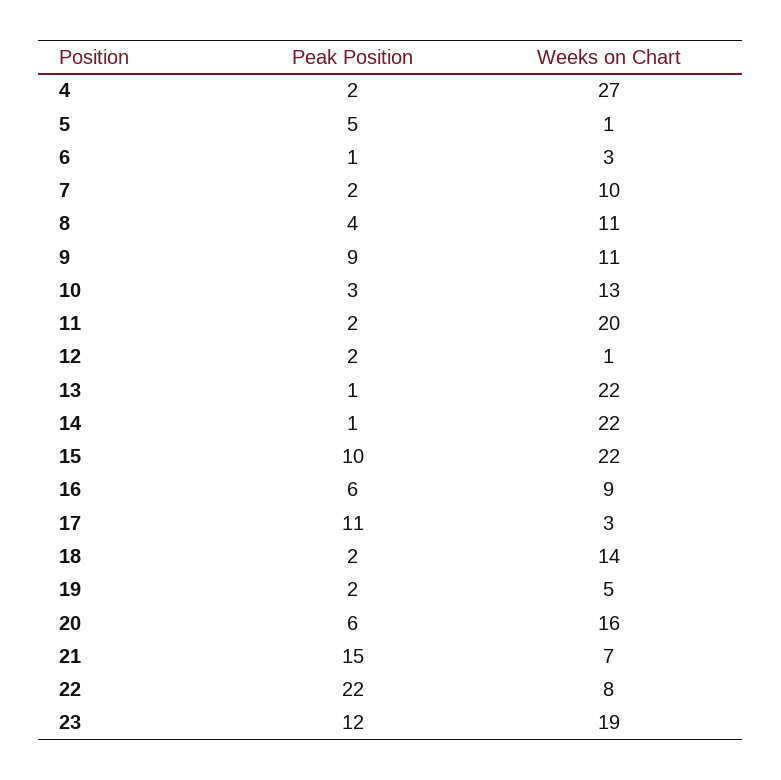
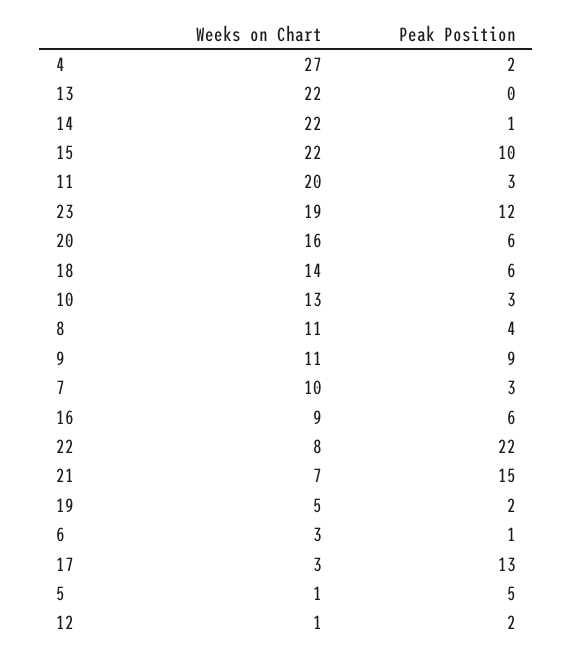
  {
    "Peak Position": {
      "4": 2,
      "5": 5,
      "6": 1,
-     "7": 2,
+     "7": 3,
      "8": 4,
      "9": 9,
      "10": 3,
-     "11": 2,
+     "11": 3,
      "12": 2,
-     "13": 1,
+     "13": 0,
      "14": 1,
      "15": 10,
      "16": 6,
-     "17": 11,
+     "17": 13,
-     "18": 2,
+     "18": 6,
      "19": 2,
      "20": 6,
      "21": 15,
      "22": 22,
      "23": 12
    },
    "Weeks on Chart": {
      "4": 27,
      "5": 1,
      "6": 3,
      "7": 10,
      "8": 11,
      "9": 11,
      "10": 13,
      "11": 20,
      "12": 1,
      "13": 22,
      "14": 22,
      "15": 22,
      "16": 9,
      "17": 3,
      "18": 14,
      "19": 5,
      "20": 16,
      "21": 7,
      "22": 8,
      "23": 19
    }
  }

